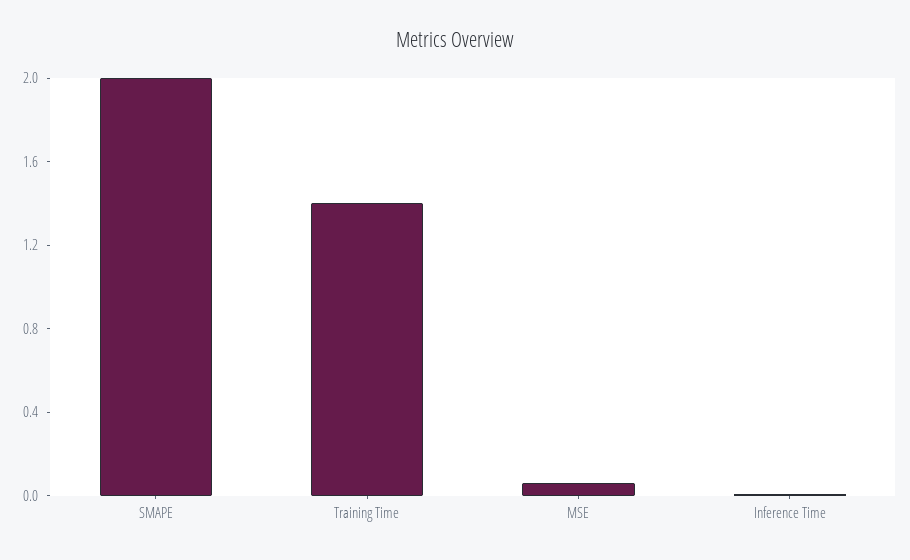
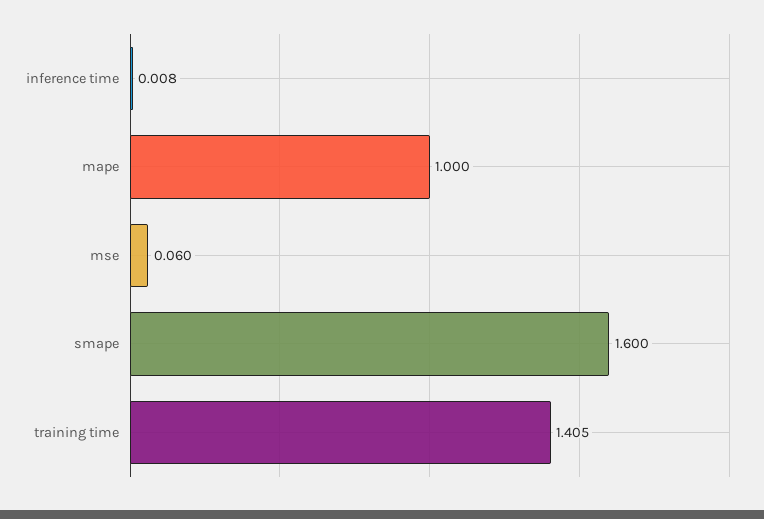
  {
-   "SMAPE": 2,
+   "SMAPE": 1.6,
    "Training Time": 1.405,
    "MSE": 0.06,
-   "Inference Time": 0.008
+   "Inference Time": 0.008,
+   "mape": 1
  }

